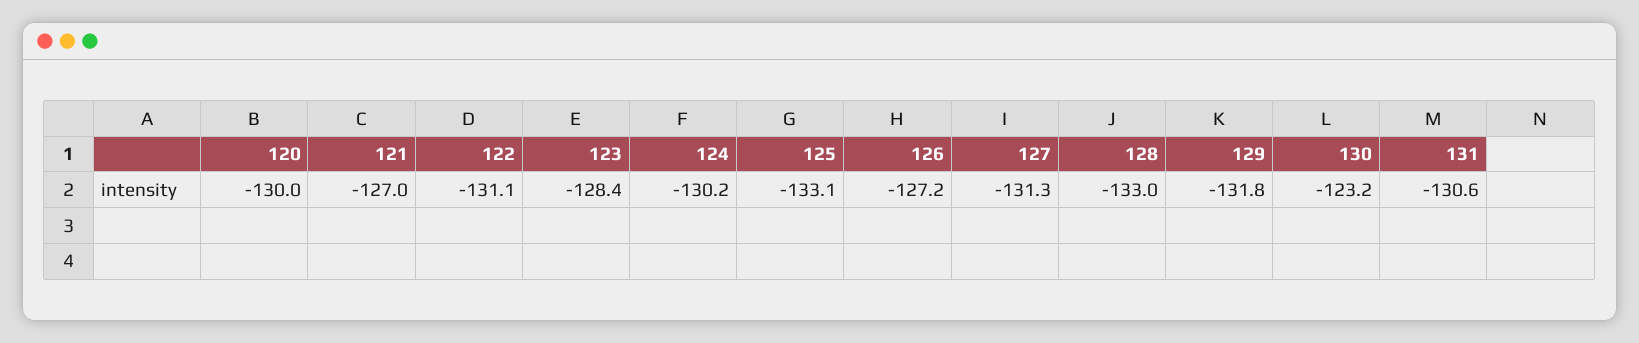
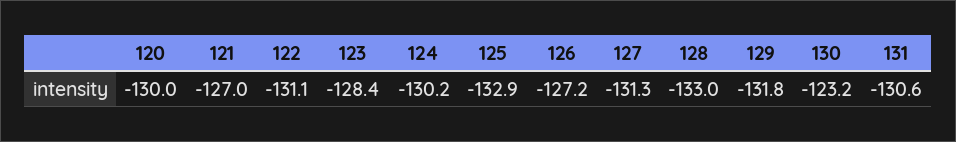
  {
    "120": -130,
    "121": -127,
    "122": -131.1,
    "123": -128.4,
    "124": -130.2,
-   "125": -133.1,
+   "125": -132.9,
    "126": -127.2,
    "127": -131.3,
    "128": -133,
    "129": -131.8,
    "130": -123.2,
    "131": -130.6
  }

